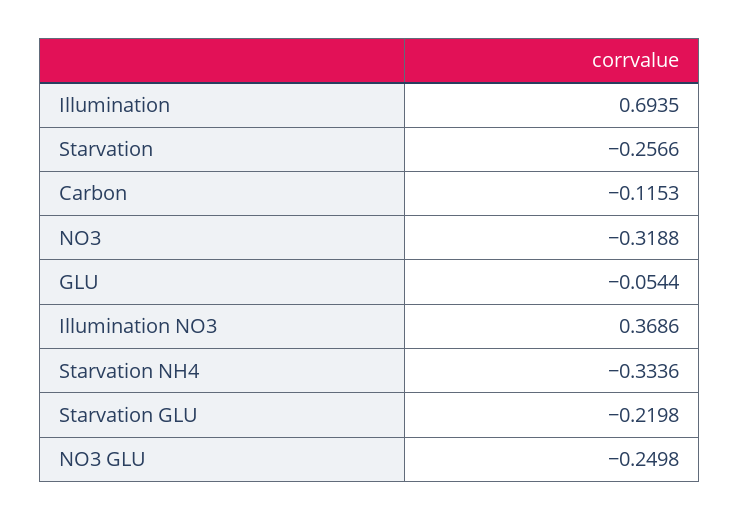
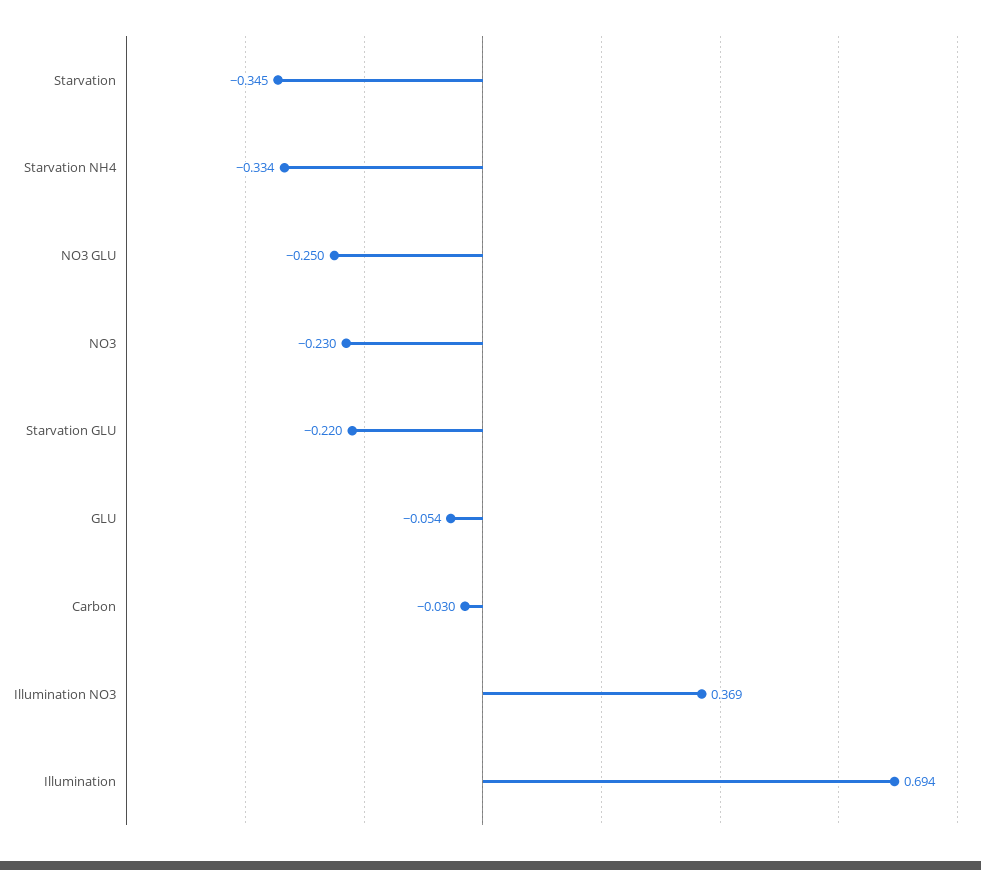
  {
    "Illumination": 0.6935,
-   "Starvation": -0.2566,
+   "Starvation": -0.345,
-   "Carbon": -0.1153,
+   "Carbon": -0.03,
-   "NO3": -0.3188,
+   "NO3": -0.23,
    "GLU": -0.0544,
    "Illumination NO3": 0.3686,
    "Starvation NH4": -0.3336,
    "Starvation GLU": -0.2198,
    "NO3 GLU": -0.2498
  }

